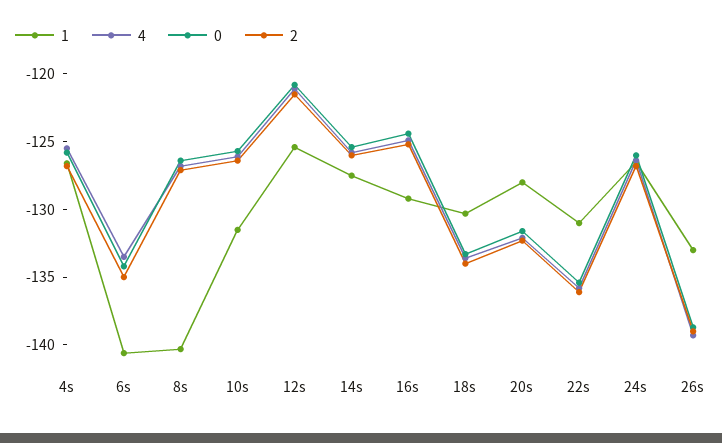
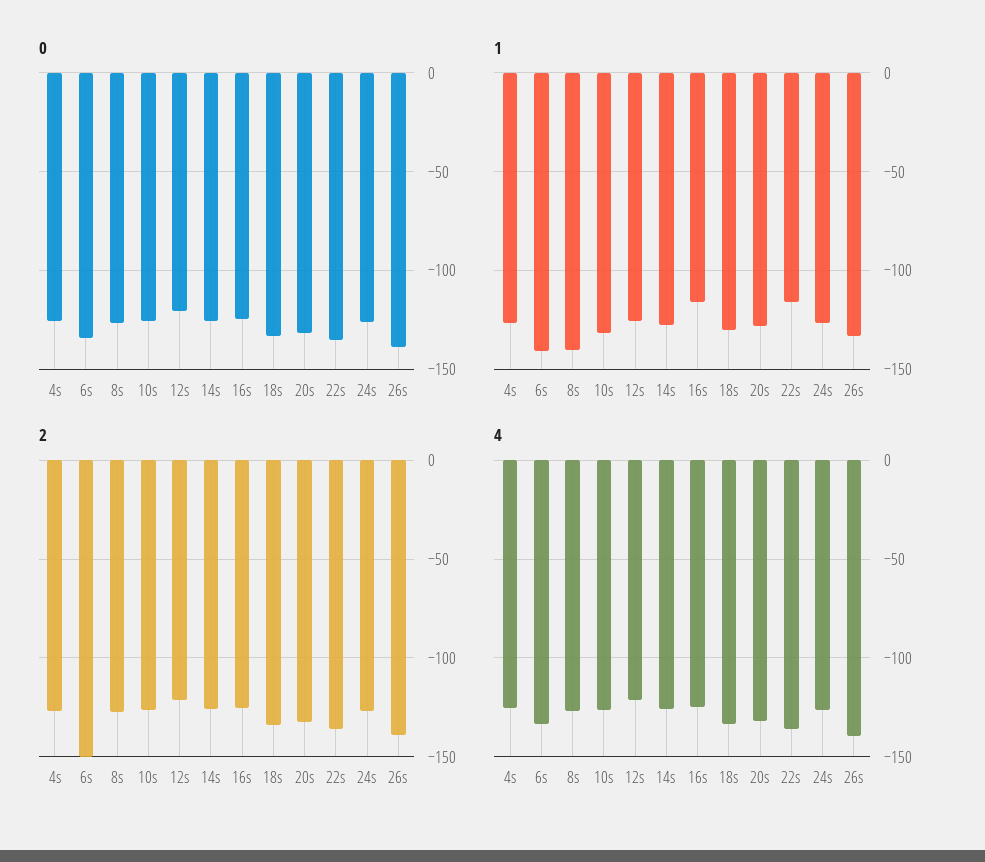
  {
    "1": {
      "4s": -127,
      "6s": -141,
      "8s": -140,
      "10s": -132,
      "12s": -125,
      "14s": -128,
-     "16s": -129,
+     "16s": -115,
      "18s": -130,
      "20s": -128,
-     "22s": -131,
+     "22s": -115,
      "24s": -127,
      "26s": -133
    },
    "4": {
      "4s": -126,
      "6s": -134,
      "8s": -127,
      "10s": -126,
      "12s": -121,
      "14s": -126,
      "16s": -125,
      "18s": -134,
      "20s": -132,
      "22s": -136,
      "24s": -126,
      "26s": -139
    },
    "0": {
      "4s": -126,
      "6s": -134,
      "8s": -126,
      "10s": -126,
      "12s": -121,
      "14s": -125,
      "16s": -124,
      "18s": -133,
      "20s": -132,
      "22s": -135,
      "24s": -126,
      "26s": -139
    },
    "2": {
      "4s": -127,
-     "6s": -135,
+     "6s": -150,
      "8s": -127,
      "10s": -126,
      "12s": -122,
      "14s": -126,
      "16s": -125,
      "18s": -134,
      "20s": -132,
      "22s": -136,
      "24s": -127,
      "26s": -139
    }
  }

